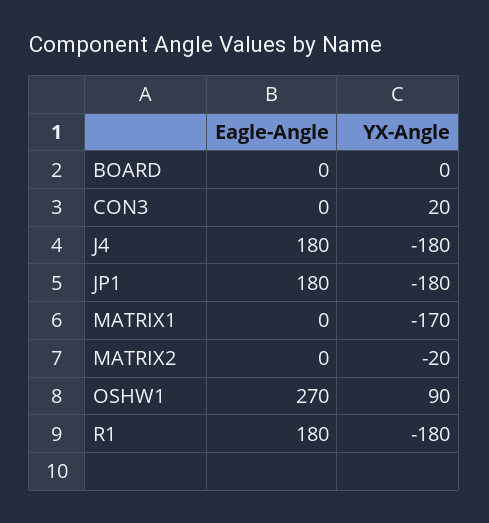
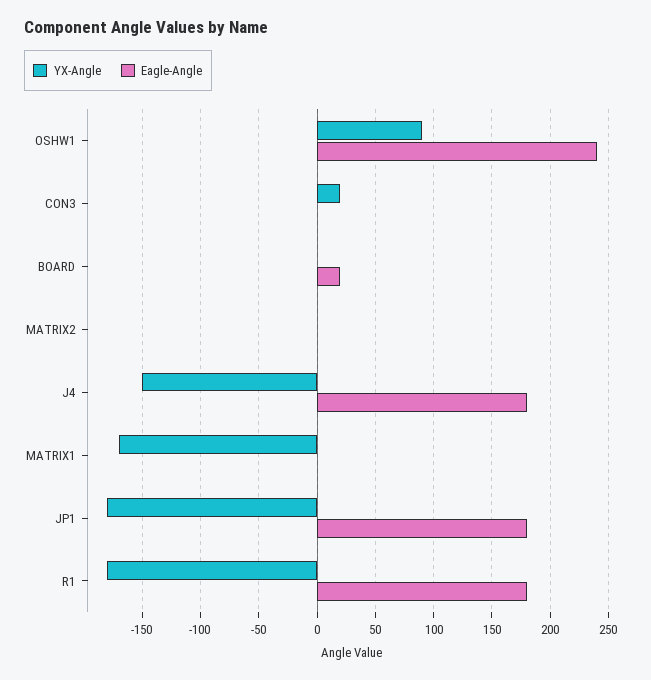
  {
    "Eagle-Angle": {
-     "BOARD": 0,
+     "BOARD": 20,
      "CON3": 0,
      "J4": 180,
      "JP1": 180,
      "MATRIX1": 0,
      "MATRIX2": 0,
-     "OSHW1": 270,
+     "OSHW1": 240,
      "R1": 180
    },
    "YX-Angle": {
      "BOARD": 0,
      "CON3": 20,
-     "J4": -180,
+     "J4": -150,
      "JP1": -180,
      "MATRIX1": -170,
-     "MATRIX2": -20,
+     "MATRIX2": 0,
      "OSHW1": 90,
      "R1": -180
    }
  }

